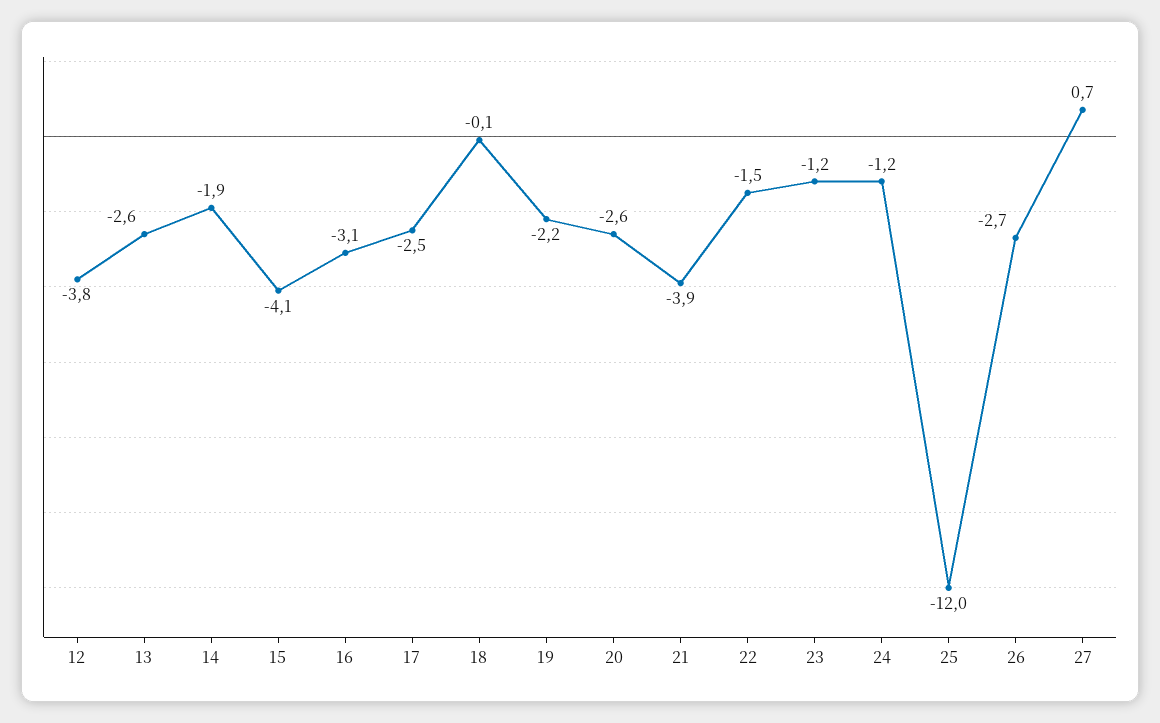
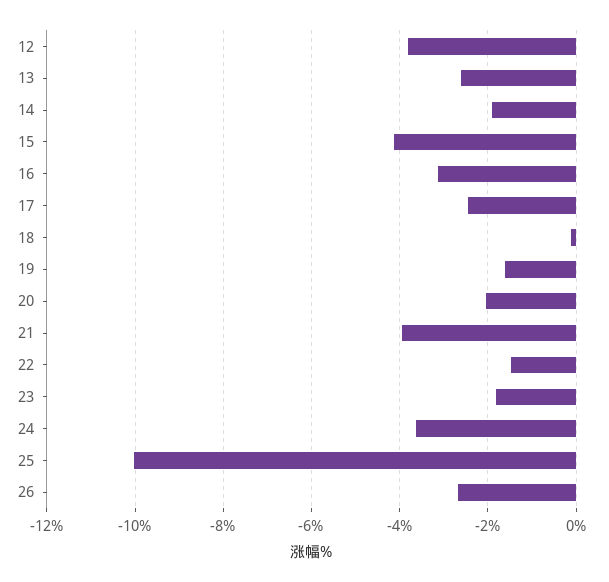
  {
    "12": -3.8,
    "13": -2.6,
    "14": -1.9,
    "15": -4.1,
    "16": -3.1,
    "17": -2.5,
    "18": -0.1,
-   "19": -2.2,
+   "19": -1.6,
-   "20": -2.6,
+   "20": -2,
    "21": -3.9,
    "22": -1.5,
-   "23": -1.2,
+   "23": -1.8,
-   "24": -1.2,
+   "24": -3.6,
-   "25": -12,
+   "25": -10,
-   "26": -2.7,
+   "26": -2.7
-   "27": 0.7
  }

